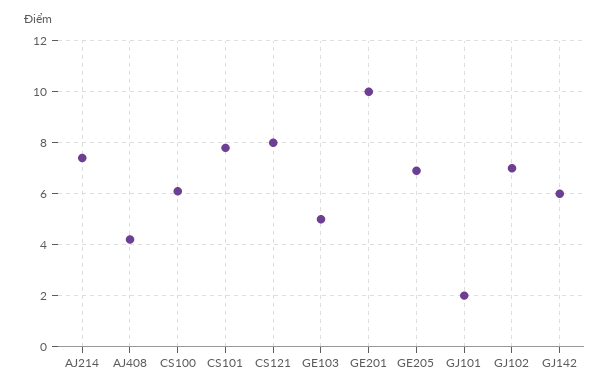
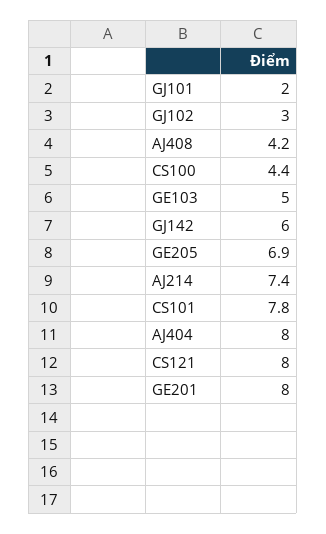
  {
    "AJ214": 7.4,
    "AJ408": 4.2,
-   "CS100": 6,
+   "CS100": 4.4,
    "CS101": 7.8,
    "CS121": 8,
    "GE103": 5,
-   "GE201": 10,
+   "GE201": 8,
    "GE205": 6.9,
    "GJ101": 2,
-   "GJ102": 7,
+   "GJ102": 3,
-   "GJ142": 6
+   "GJ142": 6,
+   "AJ404": 8
  }

